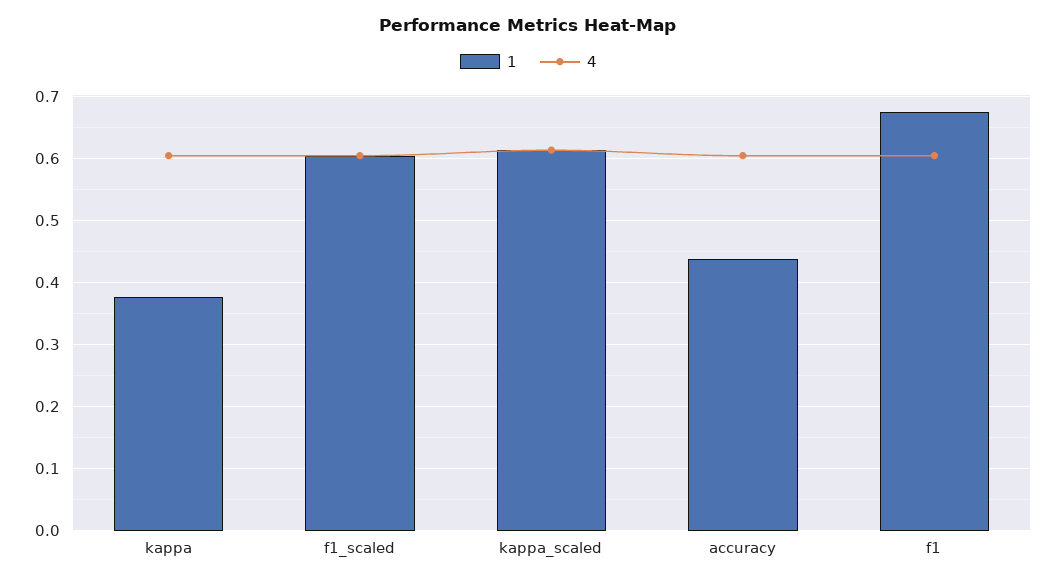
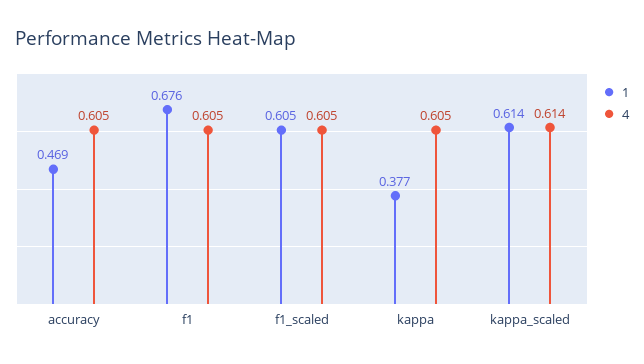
  {
    "1": {
      "kappa": 0.377,
      "f1_scaled": 0.605,
      "kappa_scaled": 0.614,
-     "accuracy": 0.44,
+     "accuracy": 0.469,
      "f1": 0.676
    },
    "4": {
      "kappa": 0.605,
      "f1_scaled": 0.605,
      "kappa_scaled": 0.614,
      "accuracy": 0.605,
      "f1": 0.605
    }
  }

